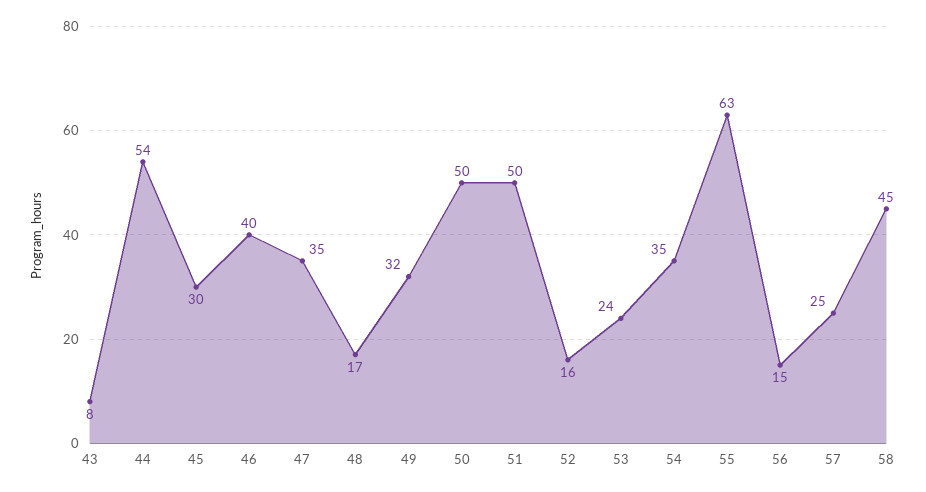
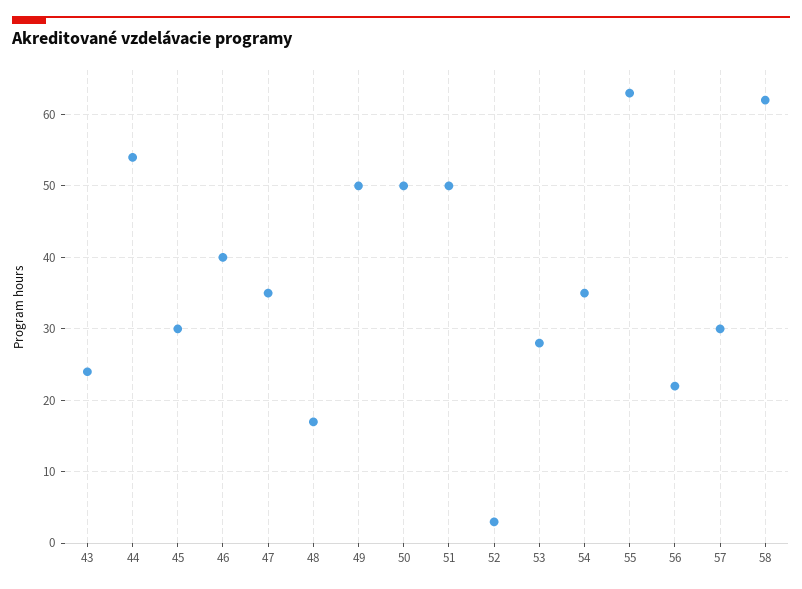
  {
-   "43": 8,
+   "43": 24,
    "44": 54,
    "45": 30,
    "46": 40,
    "47": 35,
    "48": 17,
-   "49": 32,
+   "49": 50,
    "50": 50,
    "51": 50,
-   "52": 16,
+   "52": 3,
-   "53": 24,
+   "53": 28,
    "54": 35,
    "55": 63,
-   "56": 15,
+   "56": 22,
-   "57": 25,
+   "57": 30,
-   "58": 45
+   "58": 62
  }

